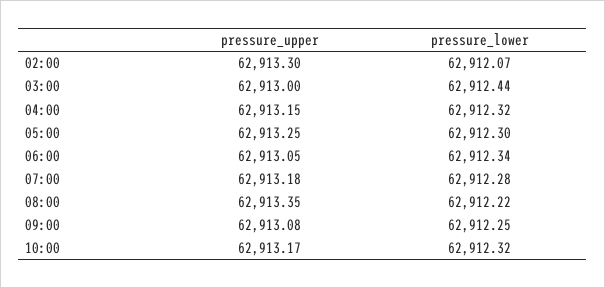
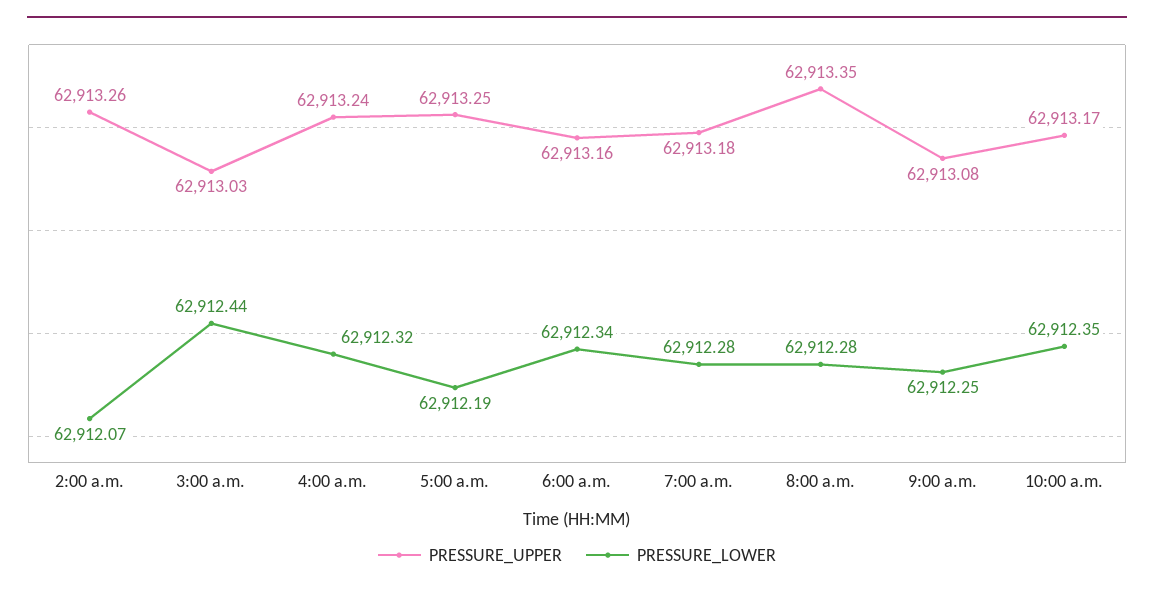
  {
    "pressure_upper": {
-     "02:00": 62913.3,
+     "02:00": 62913.26,
-     "03:00": 62913,
+     "03:00": 62913.03,
-     "04:00": 62913.15,
+     "04:00": 62913.24,
      "05:00": 62913.25,
-     "06:00": 62913.05,
+     "06:00": 62913.16,
      "07:00": 62913.18,
      "08:00": 62913.35,
      "09:00": 62913.08,
      "10:00": 62913.17
    },
    "pressure_lower": {
      "02:00": 62912.07,
      "03:00": 62912.44,
      "04:00": 62912.32,
-     "05:00": 62912.3,
+     "05:00": 62912.19,
      "06:00": 62912.34,
      "07:00": 62912.28,
-     "08:00": 62912.22,
+     "08:00": 62912.28,
      "09:00": 62912.25,
-     "10:00": 62912.32
+     "10:00": 62912.35
    }
  }

